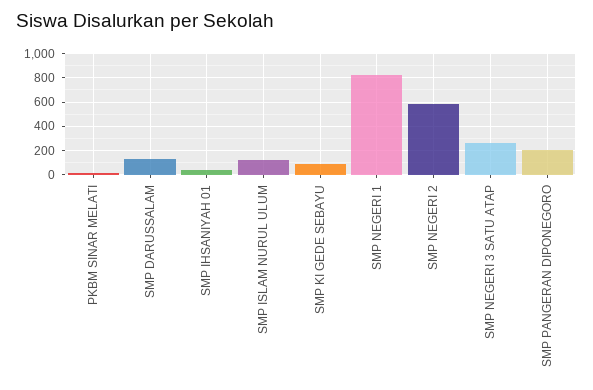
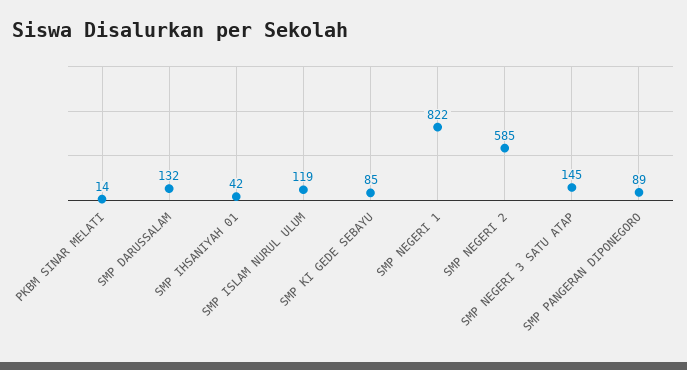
  {
    "PKBM SINAR MELATI": 14,
    "SMP DARUSSALAM": 132,
    "SMP IHSANIYAH 01": 42,
    "SMP ISLAM NURUL ULUM": 119,
    "SMP KI GEDE SEBAYU": 85,
    "SMP NEGERI 1": 822,
    "SMP NEGERI 2": 585,
-   "SMP NEGERI 3 SATU ATAP": 250,
+   "SMP NEGERI 3 SATU ATAP": 145,
-   "SMP PANGERAN DIPONEGORO": 200
+   "SMP PANGERAN DIPONEGORO": 89
  }

